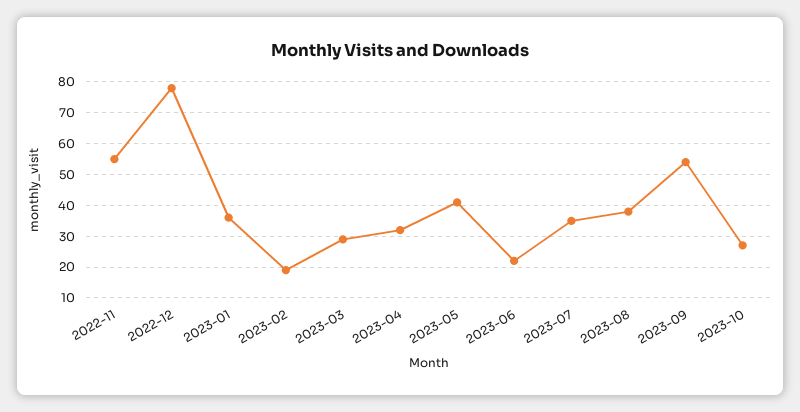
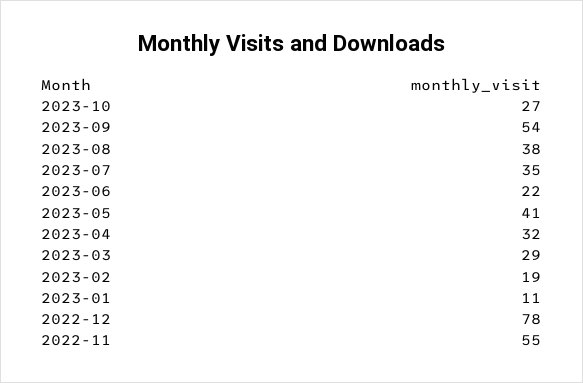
  {
    "2022-11": 55,
    "2022-12": 78,
-   "2023-01": 35,
+   "2023-01": 11,
    "2023-02": 19,
    "2023-03": 29,
    "2023-04": 32,
    "2023-05": 41,
    "2023-06": 22,
    "2023-07": 35,
    "2023-08": 38,
    "2023-09": 54,
    "2023-10": 27
  }

